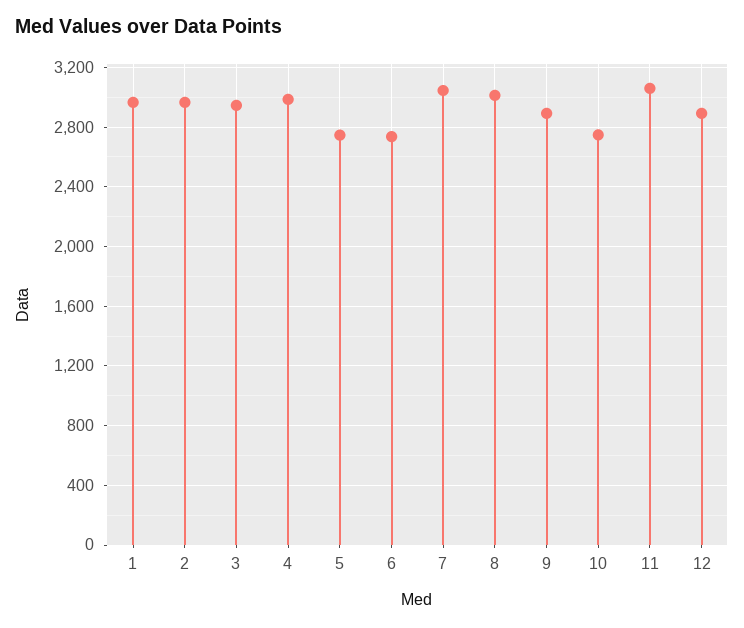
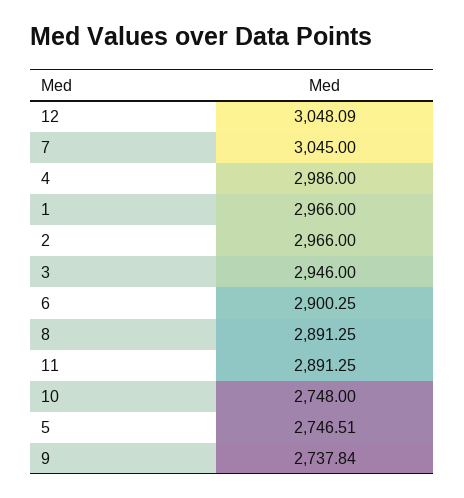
  {
    "1": 2966,
    "2": 2966,
    "3": 2946,
    "4": 2986,
    "5": 2746.51,
-   "6": 2750,
+   "6": 2900.25,
    "7": 3045,
-   "8": 3000,
+   "8": 2891.25,
-   "9": 2900,
+   "9": 2737.84,
    "10": 2748,
-   "11": 3050,
+   "11": 2891.25,
-   "12": 2900
+   "12": 3048.09
  }

